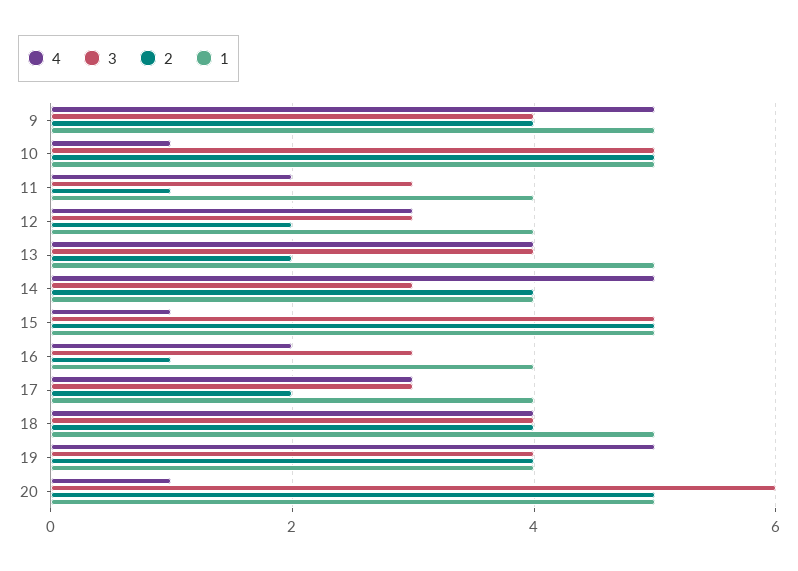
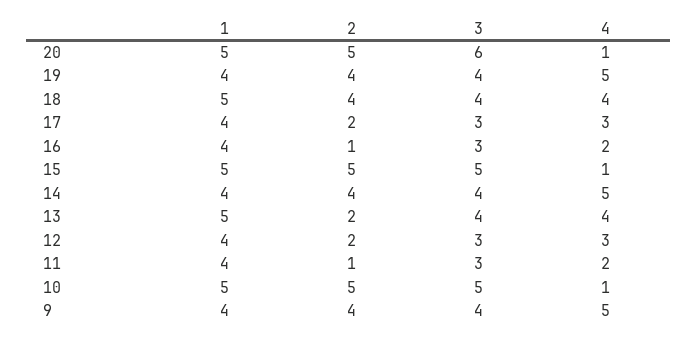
  {
    "4": {
      "9": 5,
      "10": 1,
      "11": 2,
      "12": 3,
      "13": 4,
      "14": 5,
      "15": 1,
      "16": 2,
      "17": 3,
      "18": 4,
      "19": 5,
      "20": 1
    },
    "3": {
      "9": 4,
      "10": 5,
      "11": 3,
      "12": 3,
      "13": 4,
-     "14": 3,
+     "14": 4,
      "15": 5,
      "16": 3,
      "17": 3,
      "18": 4,
      "19": 4,
      "20": 6
    },
    "2": {
      "9": 4,
      "10": 5,
      "11": 1,
      "12": 2,
      "13": 2,
      "14": 4,
      "15": 5,
      "16": 1,
      "17": 2,
      "18": 4,
      "19": 4,
      "20": 5
    },
    "1": {
-     "9": 5,
+     "9": 4,
      "10": 5,
      "11": 4,
      "12": 4,
      "13": 5,
      "14": 4,
      "15": 5,
      "16": 4,
      "17": 4,
      "18": 5,
      "19": 4,
      "20": 5
    }
  }

